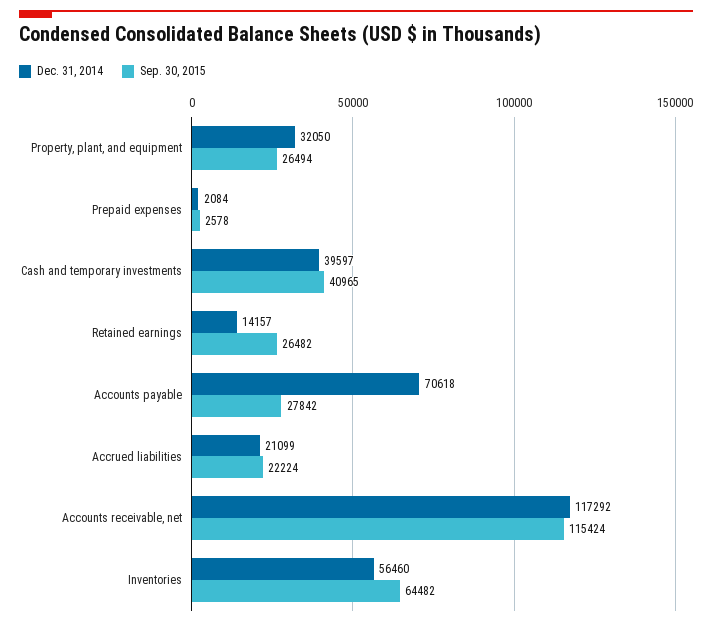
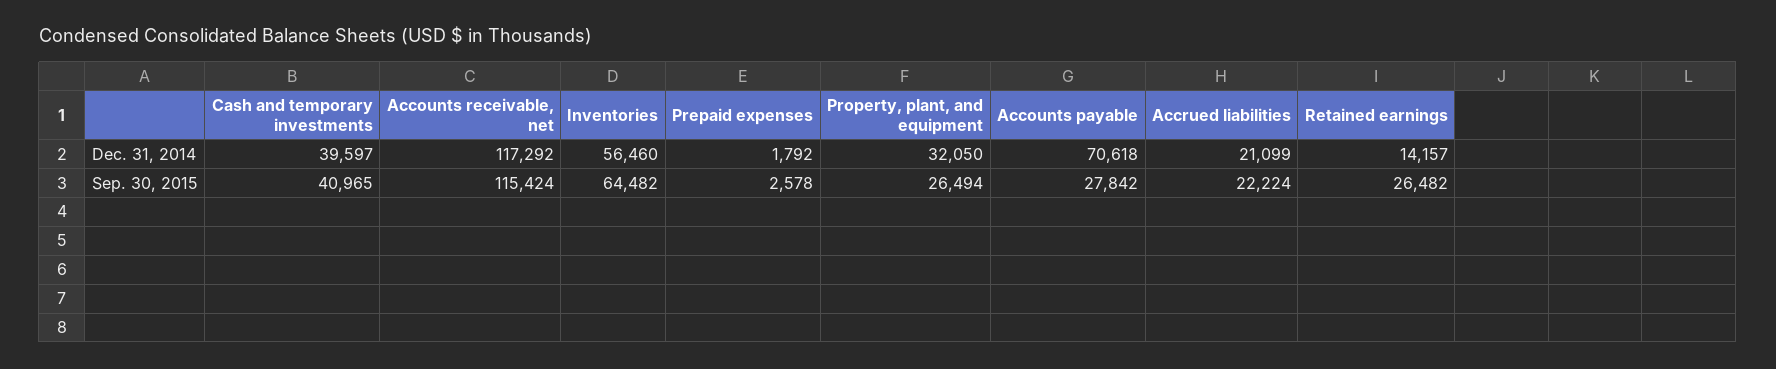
  {
    "Dec. 31, 2014": {
      "Property, plant, and equipment": 32050,
-     "Prepaid expenses": 2084,
+     "Prepaid expenses": 1792,
      "Cash and temporary investments": 39597,
      "Retained earnings": 14157,
      "Accounts payable": 70618,
      "Accrued liabilities": 21099,
      "Accounts receivable, net": 117292,
      "Inventories": 56460
    },
    "Sep. 30, 2015": {
      "Property, plant, and equipment": 26494,
      "Prepaid expenses": 2578,
      "Cash and temporary investments": 40965,
      "Retained earnings": 26482,
      "Accounts payable": 27842,
      "Accrued liabilities": 22224,
      "Accounts receivable, net": 115424,
      "Inventories": 64482
    }
  }

